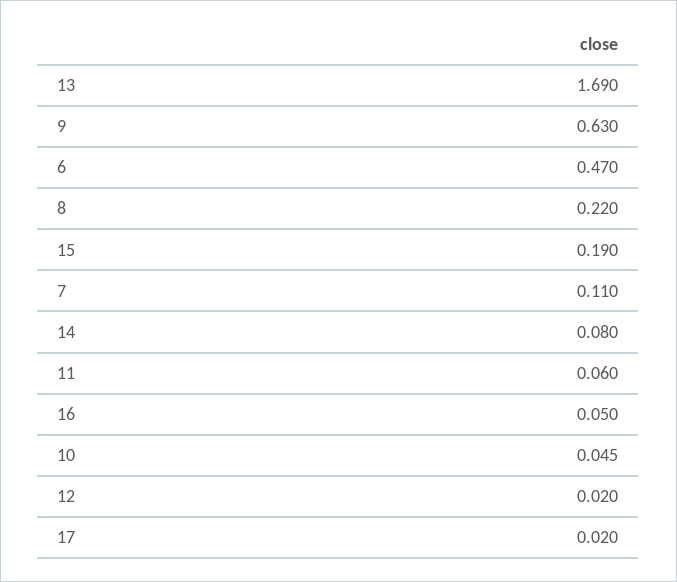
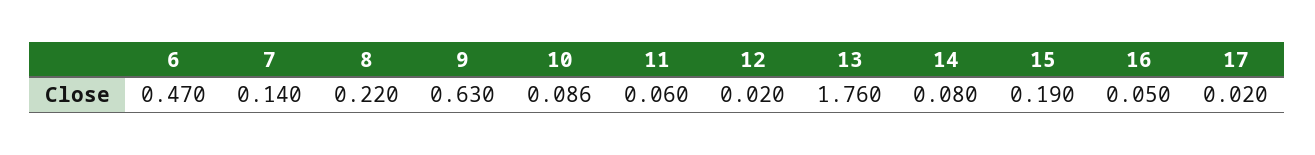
  {
-   "13": 1.69,
+   "13": 1.76,
    "9": 0.63,
    "6": 0.47,
    "8": 0.22,
    "15": 0.19,
-   "7": 0.11,
+   "7": 0.14,
    "14": 0.08,
    "11": 0.06,
    "16": 0.05,
-   "10": 0.045,
+   "10": 0.086,
    "12": 0.02,
    "17": 0.02
  }

